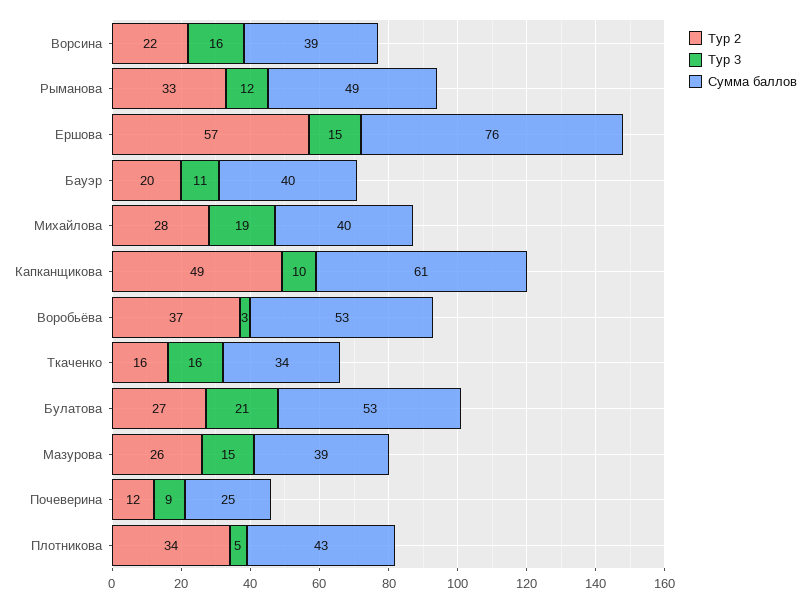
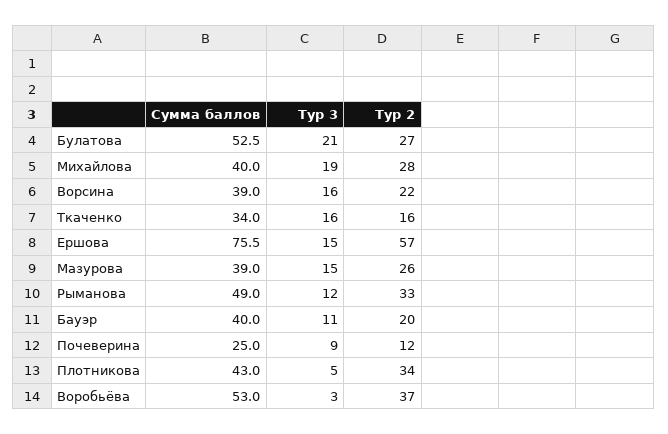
  {
    "Тур 2": {
      "Ворсина": 22,
      "Рыманова": 33,
      "Ершова": 57,
      "Бауэр": 20,
      "Михайлова": 28,
-     "Капканщикова": 49,
      "Воробьёва": 37,
      "Ткаченко": 16,
      "Булатова": 27,
      "Мазурова": 26,
      "Почеверина": 12,
      "Плотникова": 34
    },
    "Тур 3": {
      "Ворсина": 16,
      "Рыманова": 12,
      "Ершова": 15,
      "Бауэр": 11,
      "Михайлова": 19,
-     "Капканщикова": 10,
      "Воробьёва": 3,
      "Ткаченко": 16,
      "Булатова": 21,
      "Мазурова": 15,
      "Почеверина": 9,
      "Плотникова": 5
    },
    "Сумма баллов": {
      "Ворсина": 39,
      "Рыманова": 49,
      "Ершова": 75.5,
      "Бауэр": 40,
      "Михайлова": 40,
-     "Капканщикова": 61,
      "Воробьёва": 53,
      "Ткаченко": 34,
      "Булатова": 52.5,
      "Мазурова": 39,
      "Почеверина": 25,
      "Плотникова": 43
    }
  }

